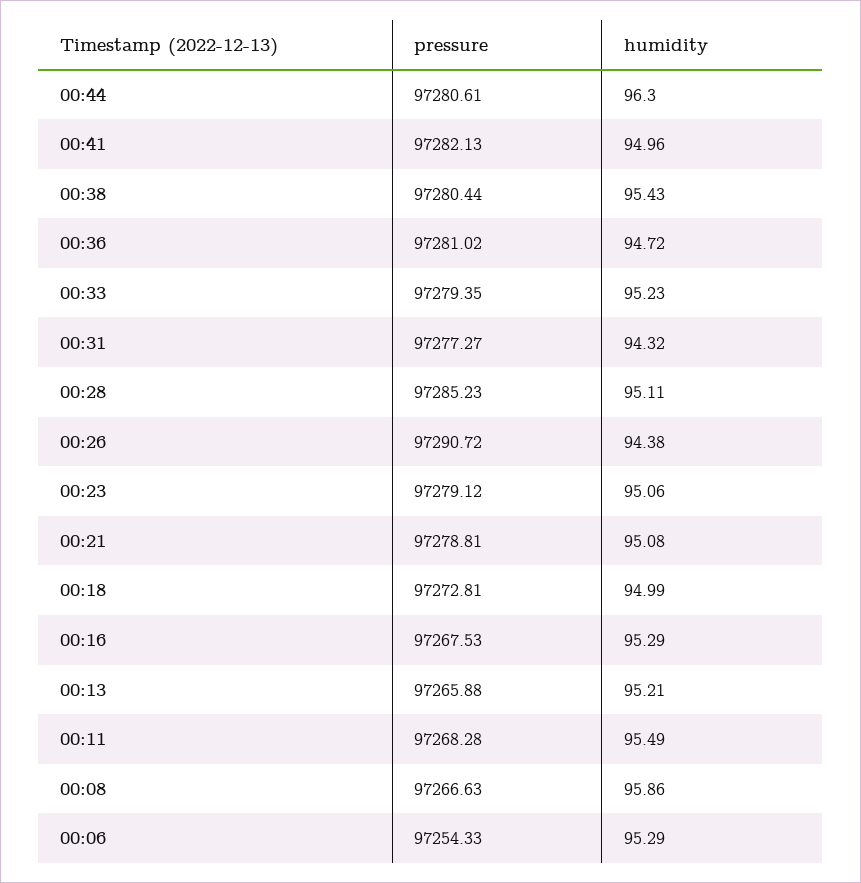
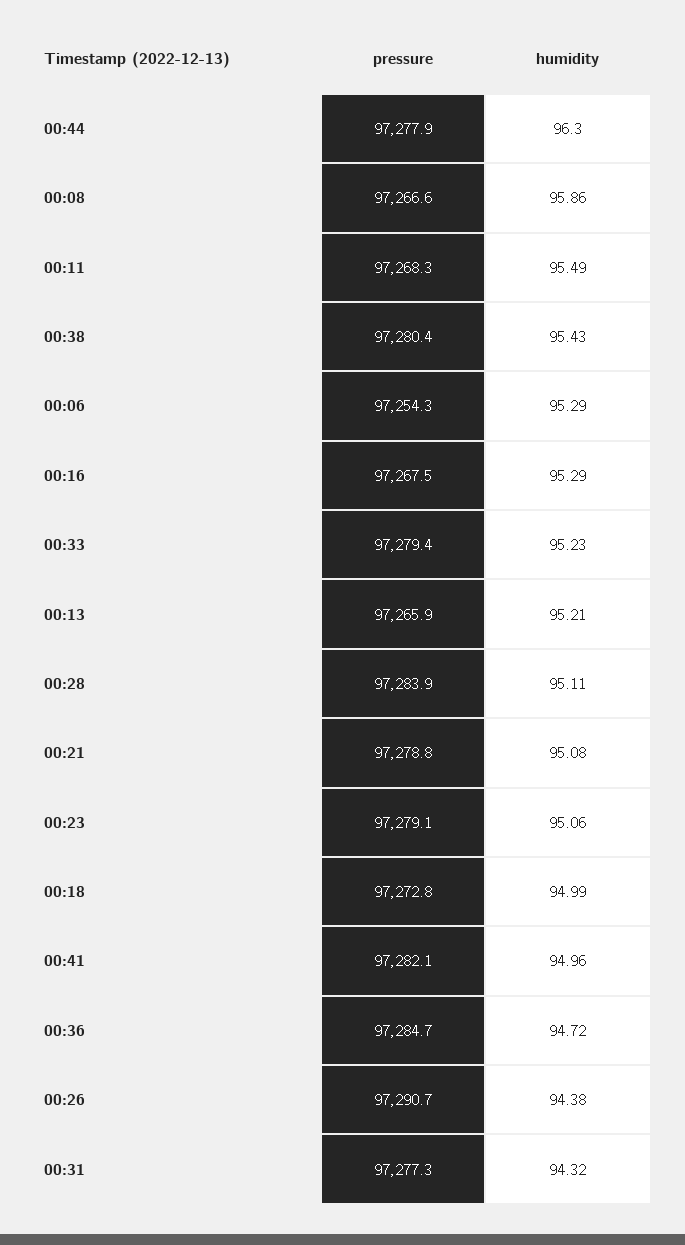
  {
    "pressure": {
-     "00:44": 97280.61,
+     "00:44": 97277.9,
      "00:41": 97282.13,
      "00:38": 97280.44,
-     "00:36": 97281.02,
+     "00:36": 97284.7,
      "00:33": 97279.35,
      "00:31": 97277.27,
-     "00:28": 97285.23,
+     "00:28": 97283.9,
      "00:26": 97290.72,
      "00:23": 97279.12,
      "00:21": 97278.81,
      "00:18": 97272.81,
      "00:16": 97267.53,
      "00:13": 97265.88,
      "00:11": 97268.28,
      "00:08": 97266.63,
      "00:06": 97254.33
    },
    "humidity": {
      "00:44": 96.3,
      "00:41": 94.96,
      "00:38": 95.43,
      "00:36": 94.72,
      "00:33": 95.23,
      "00:31": 94.32,
      "00:28": 95.11,
      "00:26": 94.38,
      "00:23": 95.06,
      "00:21": 95.08,
      "00:18": 94.99,
      "00:16": 95.29,
      "00:13": 95.21,
      "00:11": 95.49,
      "00:08": 95.86,
      "00:06": 95.29
    }
  }

